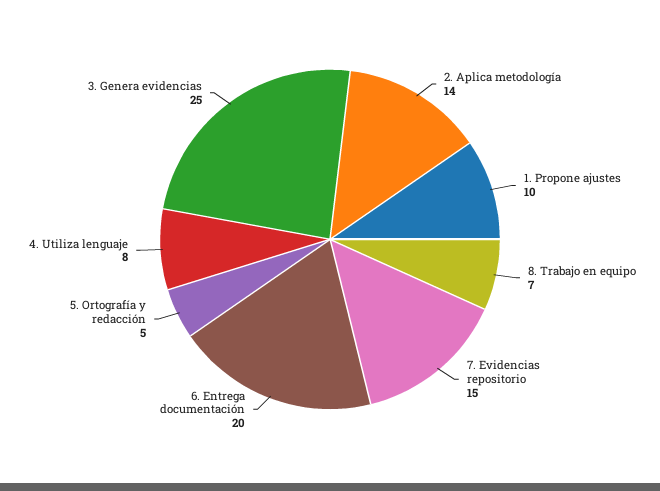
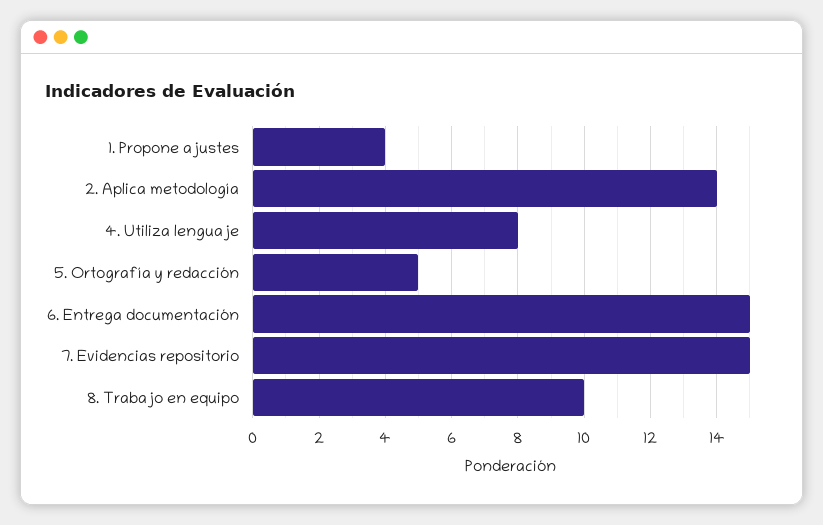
  {
    "2. Aplica metodología": 14,
-   "1. Propone ajustes": 10,
+   "1. Propone ajustes": 4,
-   "8. Trabajo en equipo": 7,
+   "8. Trabajo en equipo": 10,
    "7. Evidencias repositorio": 15,
-   "6. Entrega documentación": 20,
+   "6. Entrega documentación": 15,
    "5. Ortografía y redacción": 5,
-   "4. Utiliza lenguaje": 8,
+   "4. Utiliza lenguaje": 8
-   "3. Genera evidencias": 25
  }

